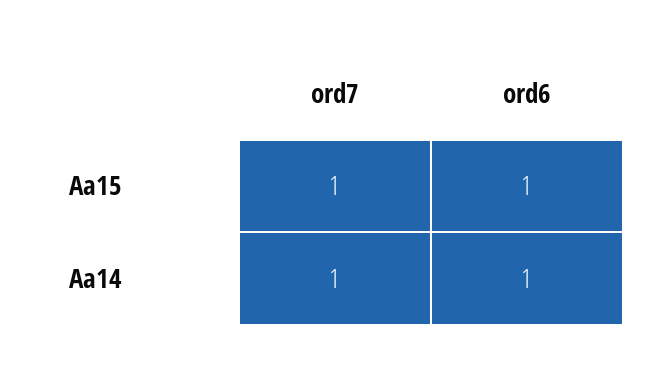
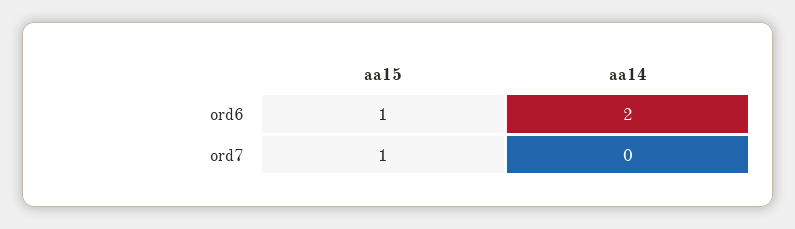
  {
    "ord7": {
      "Aa15": 1,
-     "Aa14": 1
+     "Aa14": 0
    },
    "ord6": {
      "Aa15": 1,
-     "Aa14": 1
+     "Aa14": 2
    }
  }

